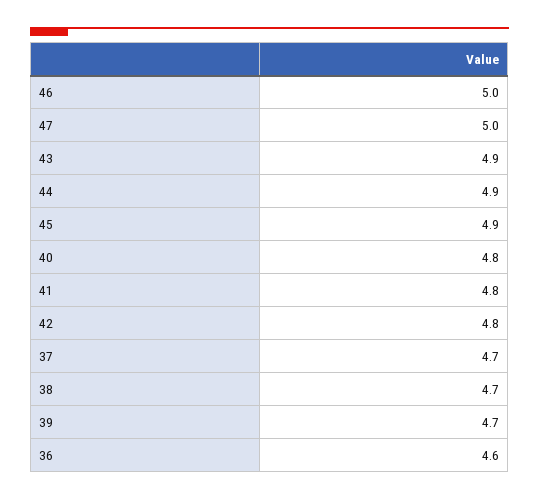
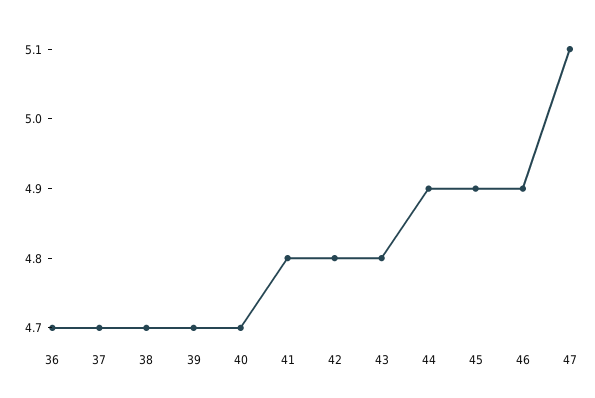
  {
-   "46": 5,
+   "46": 4.9,
-   "47": 5,
+   "47": 5.1,
-   "43": 4.9,
+   "43": 4.8,
    "44": 4.9,
    "45": 4.9,
-   "40": 4.8,
+   "40": 4.7,
    "41": 4.8,
    "42": 4.8,
    "37": 4.7,
    "38": 4.7,
    "39": 4.7,
-   "36": 4.6
+   "36": 4.7
  }

